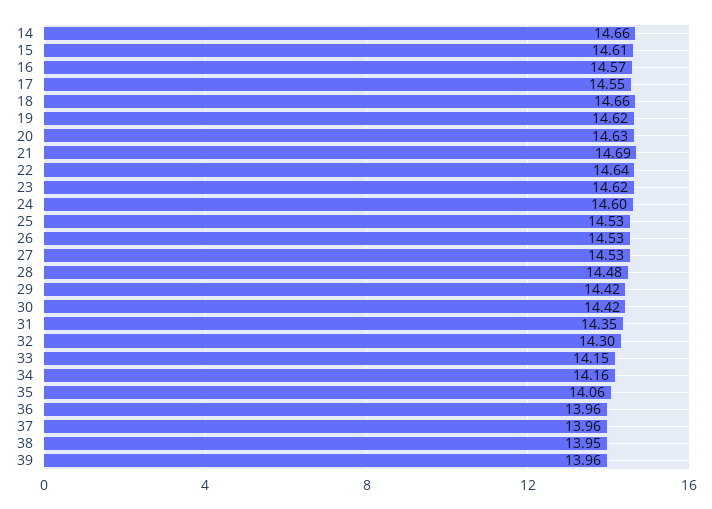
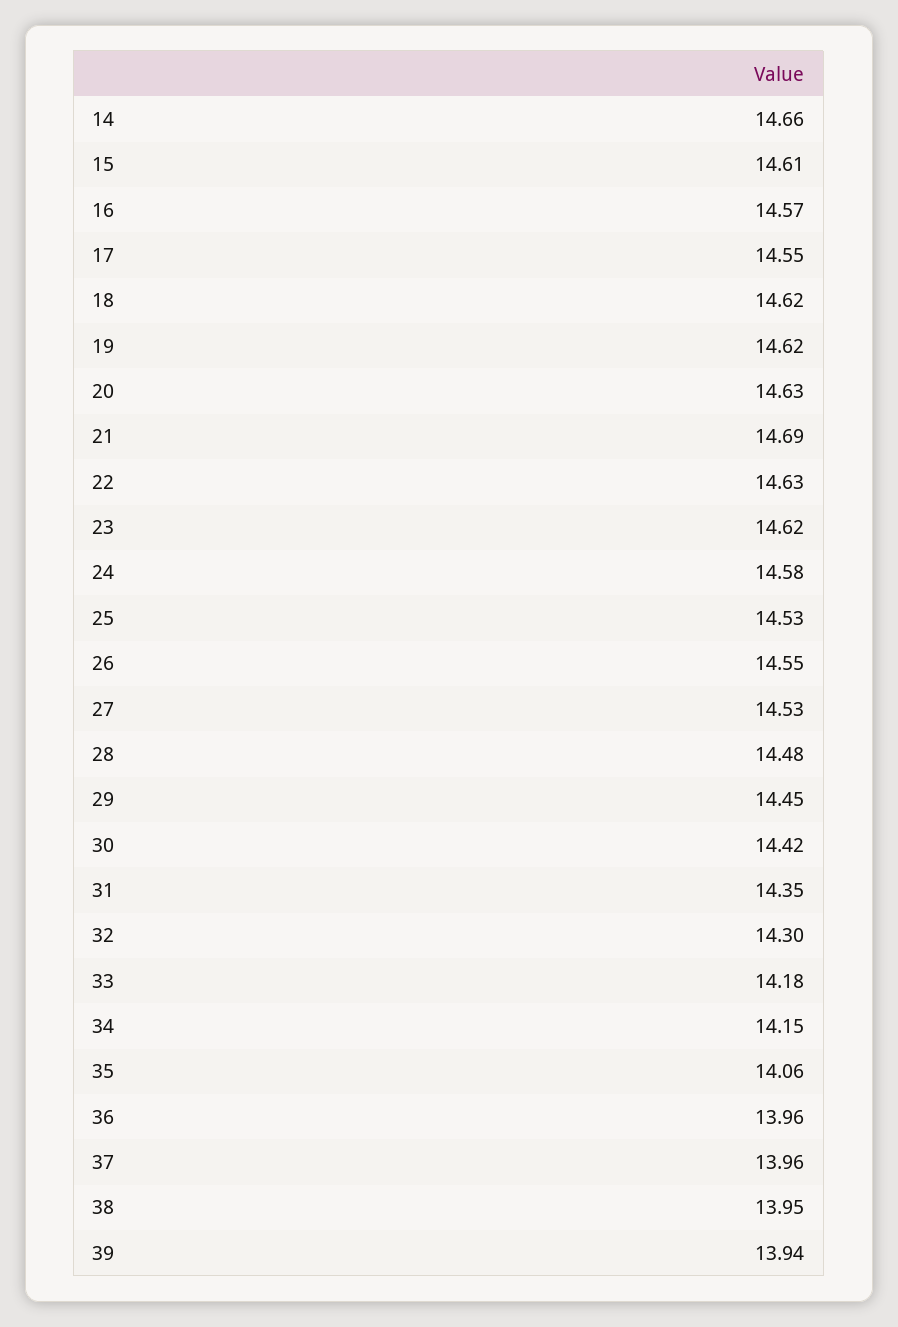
  {
    "14": 14.66,
    "15": 14.61,
    "16": 14.57,
    "17": 14.55,
-   "18": 14.66,
+   "18": 14.62,
    "19": 14.62,
    "20": 14.63,
    "21": 14.69,
-   "22": 14.64,
+   "22": 14.63,
    "23": 14.62,
-   "24": 14.6,
+   "24": 14.58,
    "25": 14.53,
-   "26": 14.53,
+   "26": 14.55,
    "27": 14.53,
    "28": 14.48,
-   "29": 14.42,
+   "29": 14.45,
    "30": 14.42,
    "31": 14.35,
    "32": 14.3,
-   "33": 14.15,
+   "33": 14.18,
-   "34": 14.16,
+   "34": 14.15,
    "35": 14.06,
    "36": 13.96,
    "37": 13.96,
    "38": 13.95,
-   "39": 13.96
+   "39": 13.94
  }

